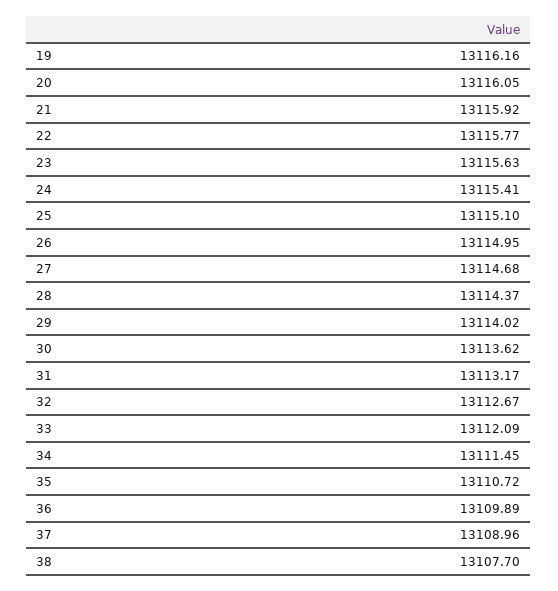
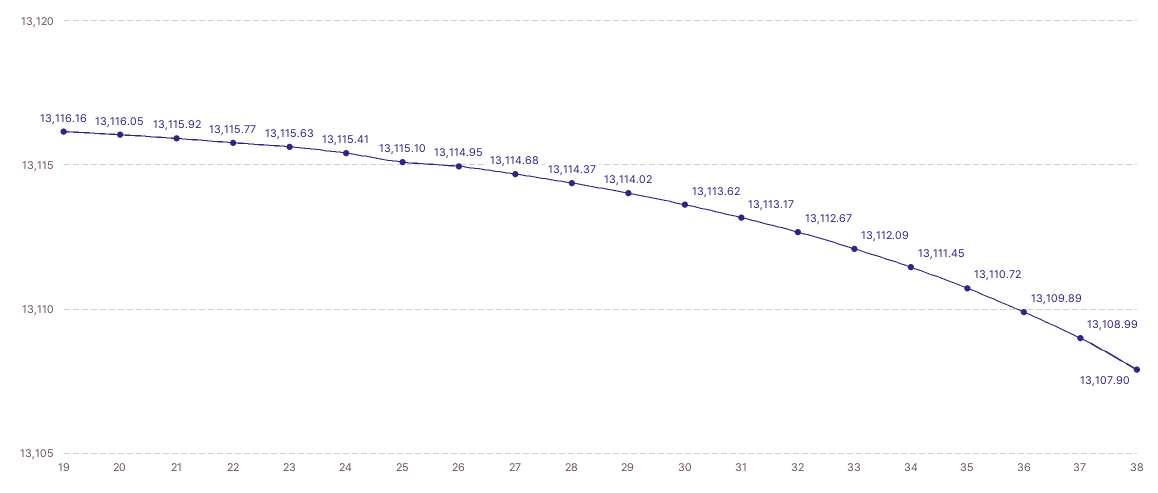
  {
    "19": 13116.16,
    "20": 13116.05,
    "21": 13115.92,
    "22": 13115.77,
    "23": 13115.63,
    "24": 13115.41,
    "25": 13115.1,
    "26": 13114.95,
    "27": 13114.68,
    "28": 13114.37,
    "29": 13114.02,
    "30": 13113.62,
    "31": 13113.17,
    "32": 13112.67,
    "33": 13112.09,
    "34": 13111.45,
    "35": 13110.72,
    "36": 13109.89,
-   "37": 13108.96,
+   "37": 13108.99,
-   "38": 13107.7
+   "38": 13107.9
  }

